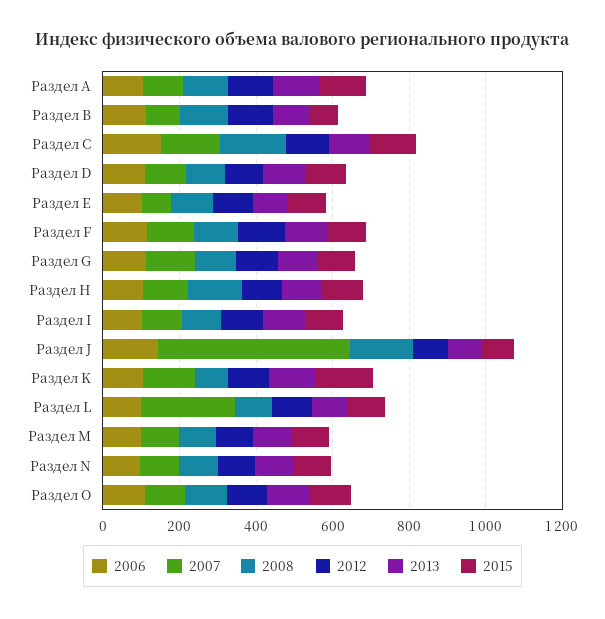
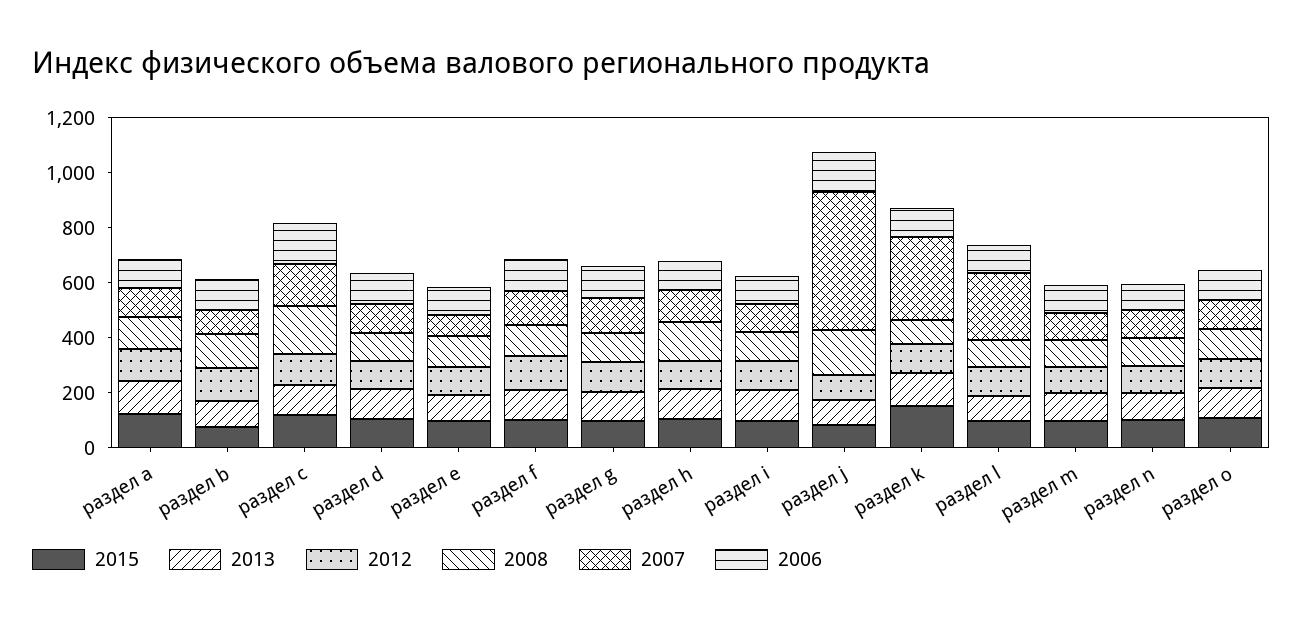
  {
    "2006": {
      "Раздел A": 100,
      "Раздел B": 100,
      "Раздел C": 150,
      "Раздел D": 100,
      "Раздел E": 100,
      "Раздел F": 100,
      "Раздел G": 100,
      "Раздел H": 100,
      "Раздел I": 100,
      "Раздел J": 150,
      "Раздел K": 100,
      "Раздел L": 100,
      "Раздел M": 100,
      "Раздел N": 100,
      "Раздел O": 100
    },
    "2007": {
      "Раздел A": 100,
      "Раздел B": 100,
      "Раздел C": 150,
      "Раздел D": 100,
      "Раздел E": 100,
      "Раздел F": 100,
      "Раздел G": 150,
      "Раздел H": 100,
      "Раздел I": 100,
      "Раздел J": 500,
-     "Раздел K": 150,
+     "Раздел K": 300,
      "Раздел L": 250,
      "Раздел M": 100,
      "Раздел N": 100,
      "Раздел O": 100
    },
    "2008": {
      "Раздел A": 100,
      "Раздел B": 100,
      "Раздел C": 150,
      "Раздел D": 100,
      "Раздел E": 100,
      "Раздел F": 100,
      "Раздел G": 100,
      "Раздел H": 150,
      "Раздел I": 100,
      "Раздел J": 150,
      "Раздел K": 100,
      "Раздел L": 100,
      "Раздел M": 100,
      "Раздел N": 100,
      "Раздел O": 100
    },
    "2012": {
      "Раздел A": 100,
      "Раздел B": 100,
      "Раздел C": 100,
      "Раздел D": 100,
      "Раздел E": 100,
      "Раздел F": 100,
      "Раздел G": 100,
      "Раздел H": 100,
      "Раздел I": 100,
      "Раздел J": 100,
      "Раздел K": 100,
      "Раздел L": 100,
      "Раздел M": 100,
      "Раздел N": 100,
      "Раздел O": 100
    },
    "2013": {
      "Раздел A": 100,
      "Раздел B": 100,
      "Раздел C": 100,
      "Раздел D": 100,
      "Раздел E": 100,
      "Раздел F": 100,
      "Раздел G": 100,
      "Раздел H": 100,
      "Раздел I": 100,
      "Раздел J": 100,
      "Раздел K": 100,
      "Раздел L": 100,
      "Раздел M": 100,
      "Раздел N": 100,
      "Раздел O": 100
    },
    "2015": {
      "Раздел A": 100,
      "Раздел B": 50,
      "Раздел C": 100,
      "Раздел D": 100,
      "Раздел E": 100,
      "Раздел F": 100,
      "Раздел G": 100,
      "Раздел H": 100,
      "Раздел I": 100,
      "Раздел J": 100,
      "Раздел K": 150,
      "Раздел L": 100,
      "Раздел M": 100,
      "Раздел N": 100,
      "Раздел O": 100
    }
  }

